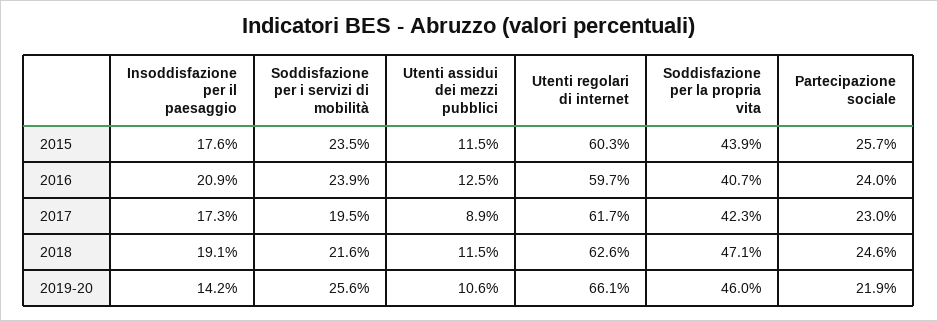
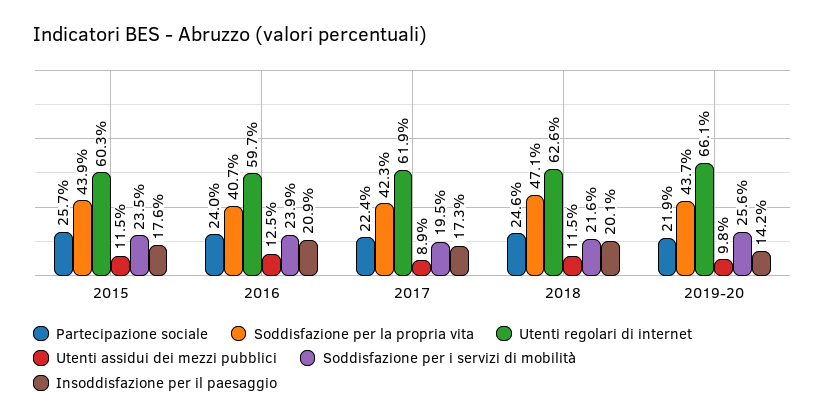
  {
    "Insoddisfazione per il paesaggio": {
      "2015": 17.6,
      "2016": 20.9,
      "2017": 17.3,
-     "2018": 19.1,
+     "2018": 20.1,
      "2019-20": 14.2
    },
    "Soddisfazione per i servizi di mobilità": {
      "2015": 23.5,
      "2016": 23.9,
      "2017": 19.5,
      "2018": 21.6,
      "2019-20": 25.6
    },
    "Utenti assidui dei mezzi pubblici": {
      "2015": 11.5,
      "2016": 12.5,
      "2017": 8.9,
      "2018": 11.5,
-     "2019-20": 10.6
+     "2019-20": 9.8
    },
    "Utenti regolari di internet": {
      "2015": 60.3,
      "2016": 59.7,
-     "2017": 61.7,
+     "2017": 61.9,
      "2018": 62.6,
      "2019-20": 66.1
    },
    "Soddisfazione per la propria vita": {
      "2015": 43.9,
      "2016": 40.7,
      "2017": 42.3,
      "2018": 47.1,
-     "2019-20": 46
+     "2019-20": 43.7
    },
    "Partecipazione sociale": {
      "2015": 25.7,
      "2016": 24,
-     "2017": 23,
+     "2017": 22.4,
      "2018": 24.6,
      "2019-20": 21.9
    }
  }

